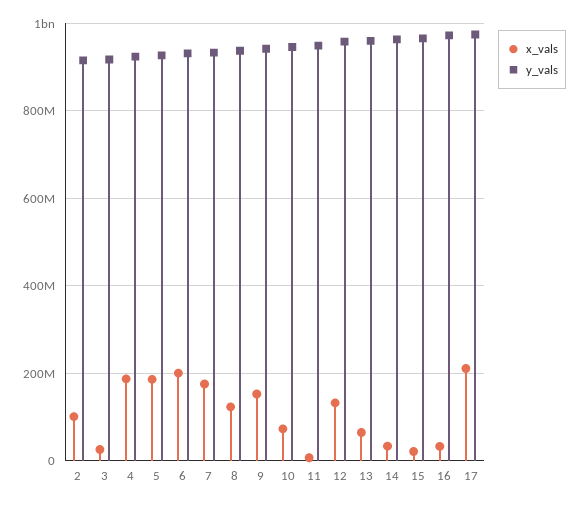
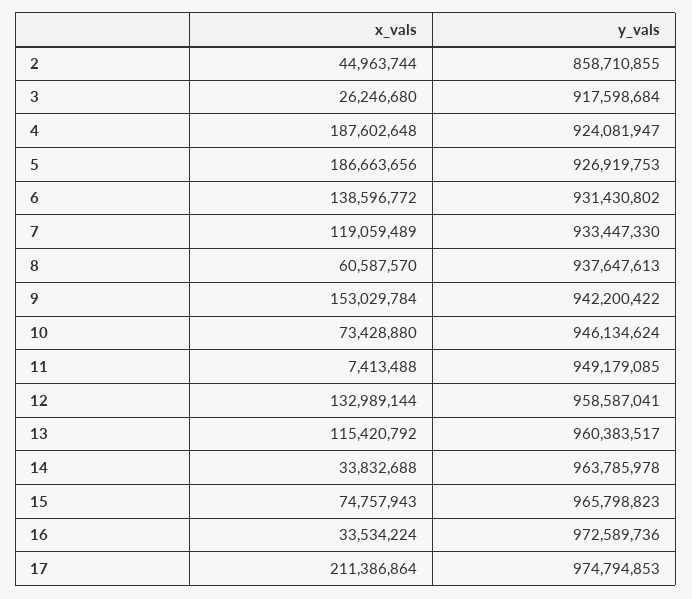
  {
    "x_vals": {
-     "2": 100000000,
+     "2": 44963744,
      "3": 26246680,
      "4": 187602648,
      "5": 186663656,
-     "6": 200000000,
+     "6": 138596772,
-     "7": 180000000,
+     "7": 119059489,
-     "8": 120000000,
+     "8": 60587570,
      "9": 153029784,
      "10": 73428880,
      "11": 7413488,
      "12": 132989144,
-     "13": 60000000,
+     "13": 115420792,
      "14": 33832688,
-     "15": 20000000,
+     "15": 74757943,
      "16": 33534224,
      "17": 211386864
    },
    "y_vals": {
-     "2": 920000000,
+     "2": 858710855,
      "3": 917598684,
      "4": 924081947,
      "5": 926919753,
      "6": 931430802,
      "7": 933447330,
      "8": 937647613,
      "9": 942200422,
      "10": 946134624,
      "11": 949179085,
      "12": 958587041,
      "13": 960383517,
      "14": 963785978,
      "15": 965798823,
      "16": 972589736,
      "17": 974794853
    }
  }

